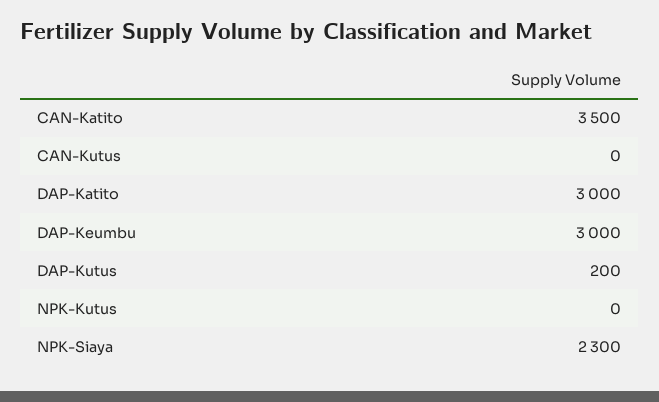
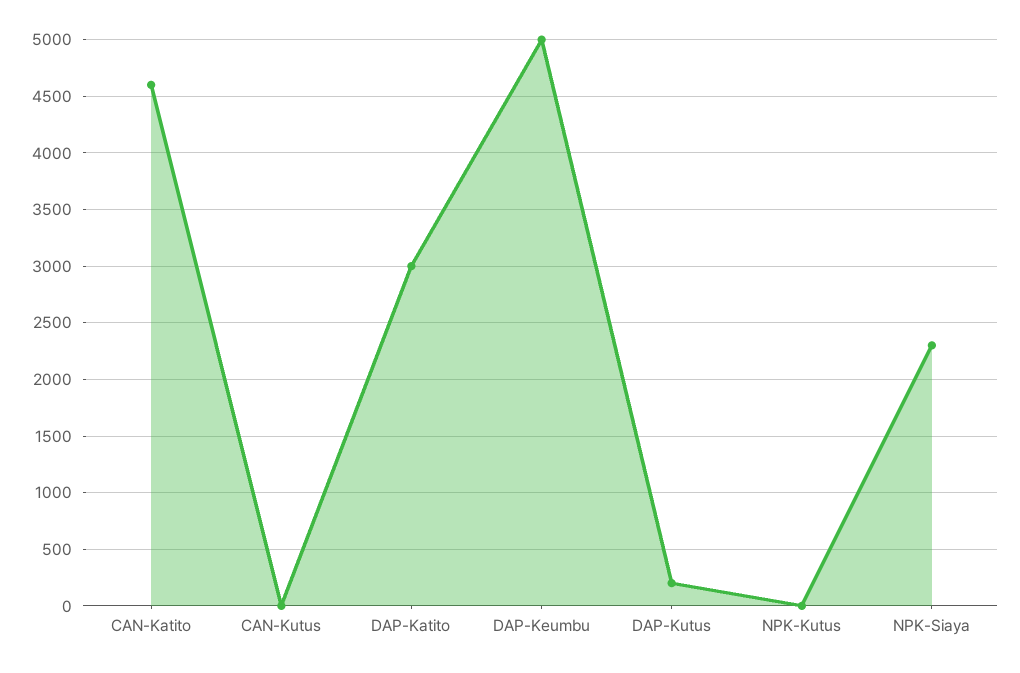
  {
-   "CAN-Katito": 3500,
+   "CAN-Katito": 4600,
    "CAN-Kutus": 0,
    "DAP-Katito": 3000,
-   "DAP-Keumbu": 3000,
+   "DAP-Keumbu": 5000,
    "DAP-Kutus": 200,
    "NPK-Kutus": 0,
    "NPK-Siaya": 2300
  }

